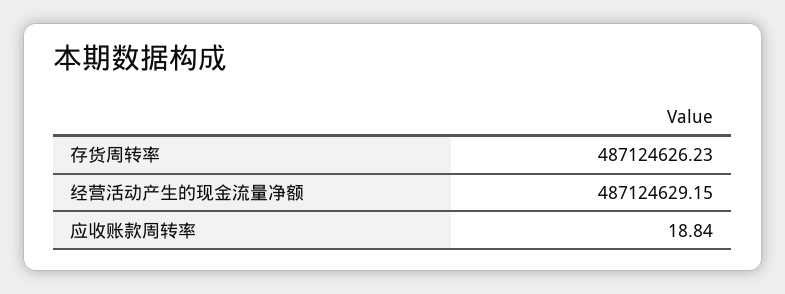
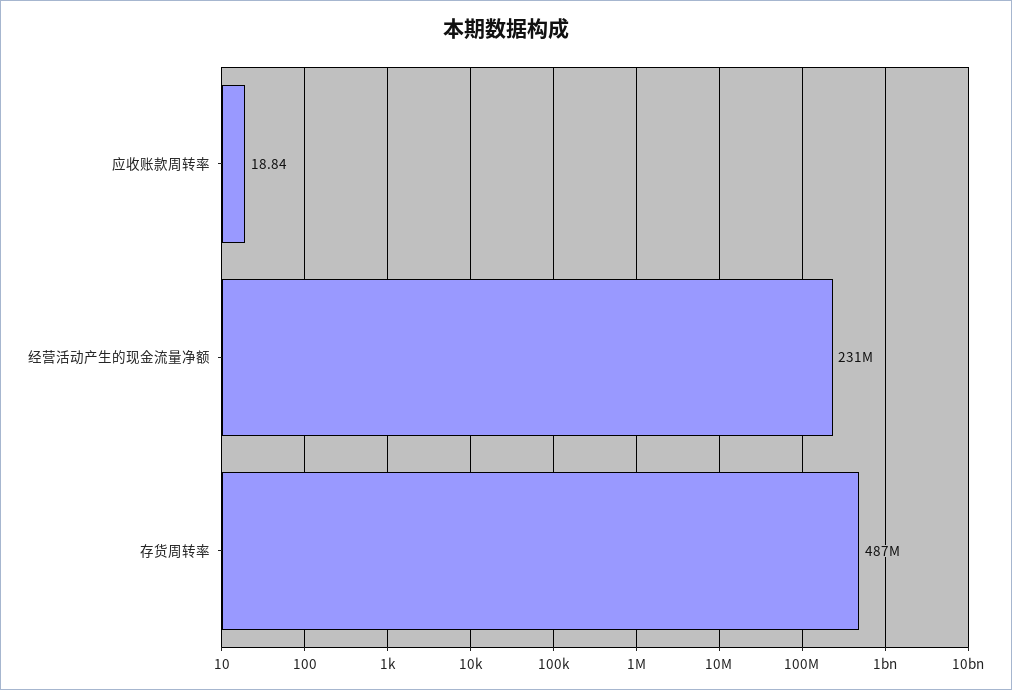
  {
    "存货周转率": 487124626.23,
-   "经营活动产生的现金流量净额": 487124629.15,
+   "经营活动产生的现金流量净额": 231000000,
    "应收账款周转率": 18.84
  }

